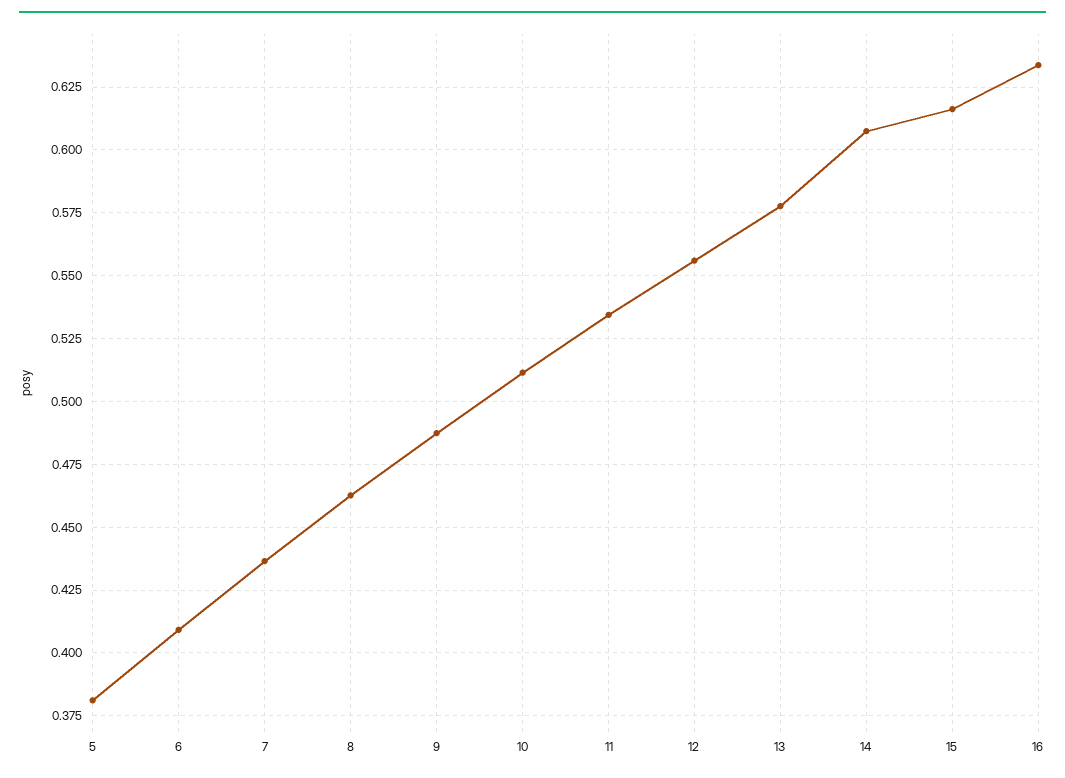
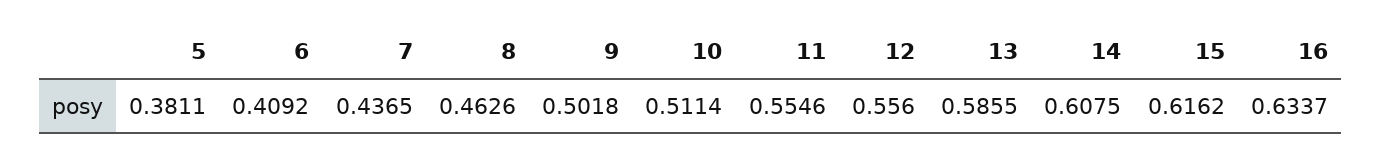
  {
    "5": 0.3811,
    "6": 0.4092,
    "7": 0.4365,
    "8": 0.4626,
-   "9": 0.4875,
+   "9": 0.5018,
    "10": 0.5114,
-   "11": 0.535,
+   "11": 0.5546,
    "12": 0.556,
-   "13": 0.5775,
+   "13": 0.5855,
    "14": 0.6075,
    "15": 0.6162,
    "16": 0.6337
  }

